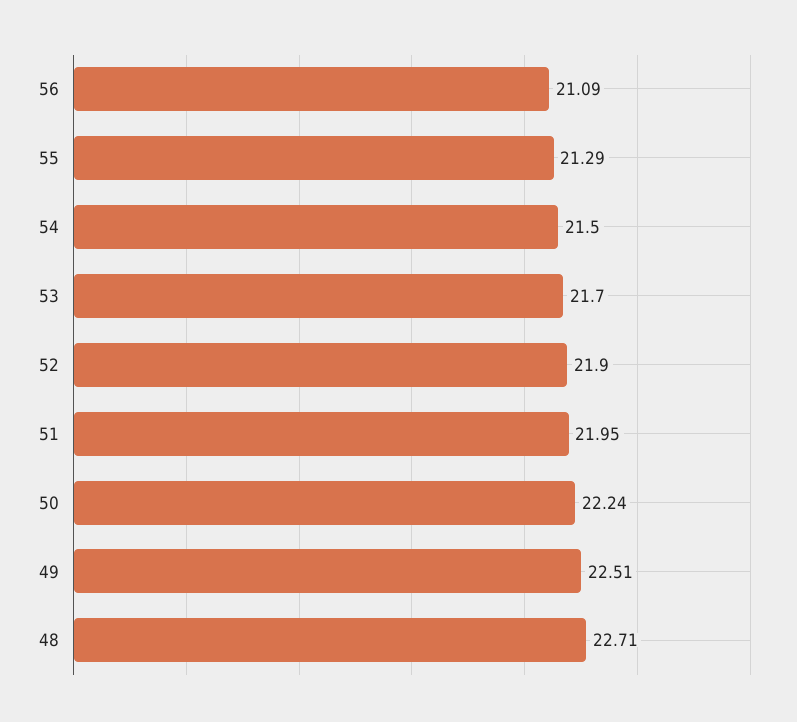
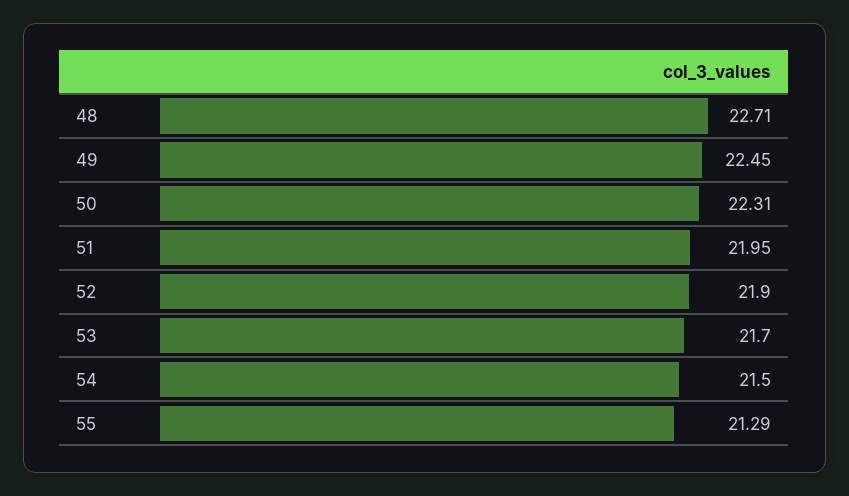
  {
-   "56": 21.09,
    "55": 21.29,
    "54": 21.5,
    "53": 21.7,
    "52": 21.9,
    "51": 21.95,
-   "50": 22.24,
+   "50": 22.31,
-   "49": 22.51,
+   "49": 22.45,
    "48": 22.71
  }

